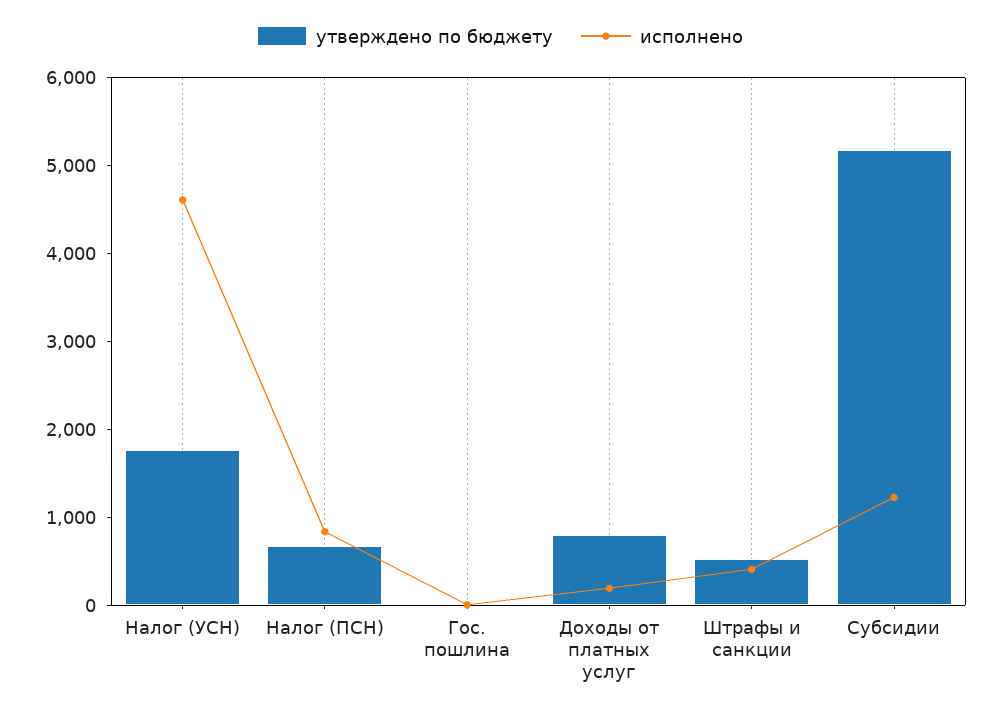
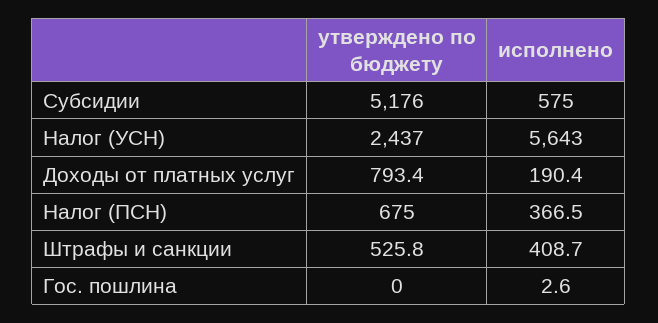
  {
    "утверждено по бюджету": {
-     "Налог (УСН)": 1800,
+     "Налог (УСН)": 2437,
      "Налог (ПСН)": 675,
      "Гос. пошлина": 0,
      "Доходы от платных услуг": 793.4,
      "Штрафы и санкции": 525.8,
      "Субсидии": 5176
    },
    "исполнено": {
-     "Налог (УСН)": 4600,
+     "Налог (УСН)": 5643,
-     "Налог (ПСН)": 800,
+     "Налог (ПСН)": 366.5,
      "Гос. пошлина": 2.6,
      "Доходы от платных услуг": 190.4,
      "Штрафы и санкции": 408.7,
-     "Субсидии": 1200
+     "Субсидии": 575
    }
  }

